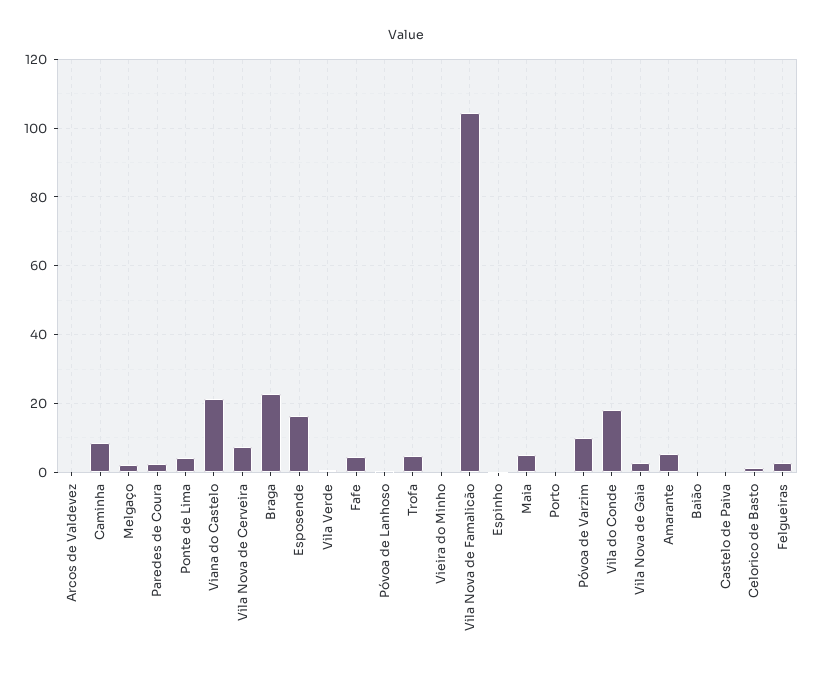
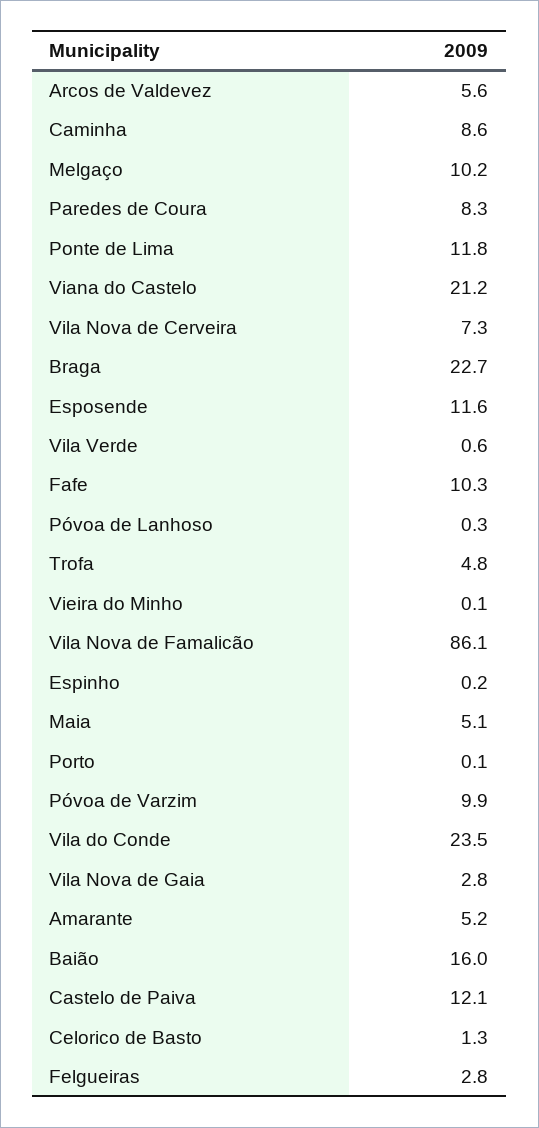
  {
-   "Arcos de Valdevez": 0,
+   "Arcos de Valdevez": 5.6,
    "Caminha": 8.6,
-   "Melgaço": 2,
+   "Melgaço": 10.2,
-   "Paredes de Coura": 2,
+   "Paredes de Coura": 8.3,
-   "Ponte de Lima": 4,
+   "Ponte de Lima": 11.8,
    "Viana do Castelo": 21.2,
    "Vila Nova de Cerveira": 7.3,
    "Braga": 22.7,
-   "Esposende": 16,
+   "Esposende": 11.6,
    "Vila Verde": 0.6,
-   "Fafe": 4,
+   "Fafe": 10.3,
    "Póvoa de Lanhoso": 0.3,
    "Trofa": 4.8,
    "Vieira do Minho": 0.1,
-   "Vila Nova de Famalicão": 104,
+   "Vila Nova de Famalicão": 86.1,
    "Espinho": 0.2,
    "Maia": 5.1,
    "Porto": 0.1,
    "Póvoa de Varzim": 9.9,
-   "Vila do Conde": 18,
+   "Vila do Conde": 23.5,
    "Vila Nova de Gaia": 2.8,
    "Amarante": 5.2,
-   "Baião": 0,
+   "Baião": 16,
-   "Castelo de Paiva": 0,
+   "Castelo de Paiva": 12.1,
    "Celorico de Basto": 1.3,
    "Felgueiras": 2.8
  }

